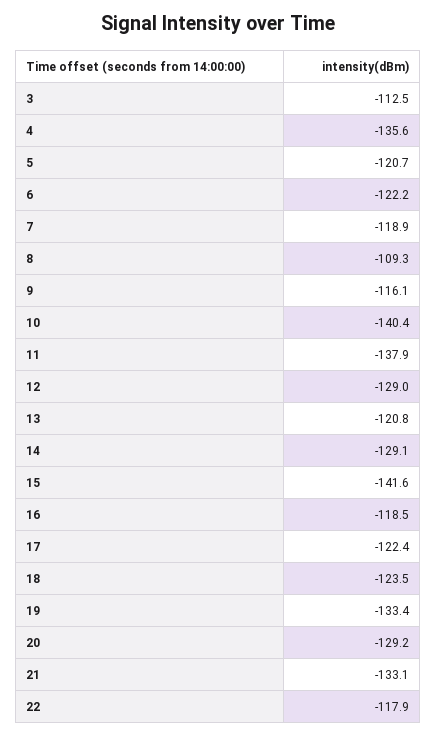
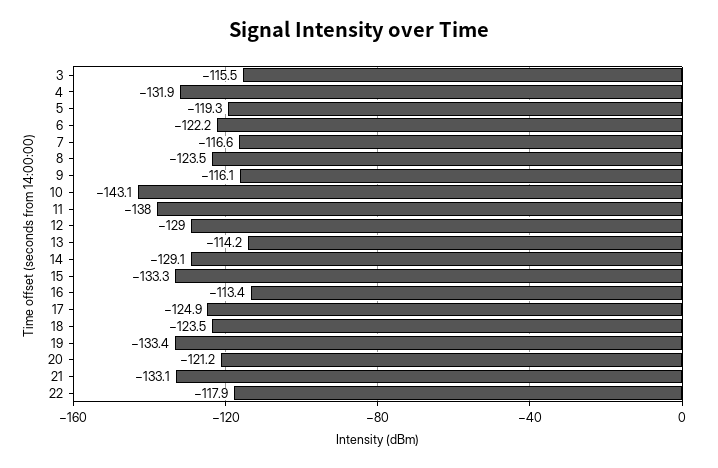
  {
-   "3": -112.5,
+   "3": -115.5,
-   "4": -135.6,
+   "4": -131.9,
-   "5": -120.7,
+   "5": -119.3,
    "6": -122.2,
-   "7": -118.9,
+   "7": -116.6,
-   "8": -109.3,
+   "8": -123.5,
    "9": -116.1,
-   "10": -140.4,
+   "10": -143.1,
-   "11": -137.9,
+   "11": -138,
    "12": -129,
-   "13": -120.8,
+   "13": -114.2,
    "14": -129.1,
-   "15": -141.6,
+   "15": -133.3,
-   "16": -118.5,
+   "16": -113.4,
-   "17": -122.4,
+   "17": -124.9,
    "18": -123.5,
    "19": -133.4,
-   "20": -129.2,
+   "20": -121.2,
    "21": -133.1,
    "22": -117.9
  }

